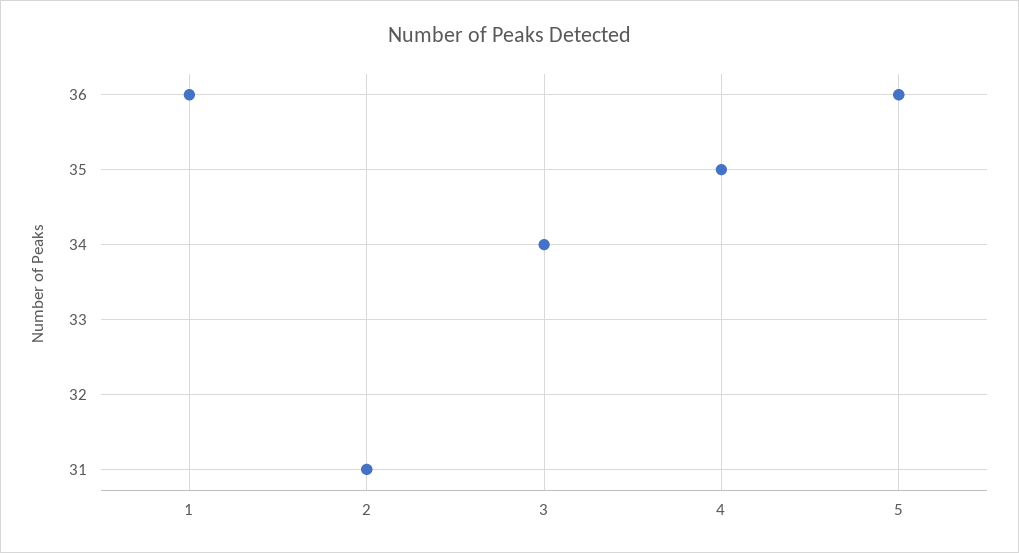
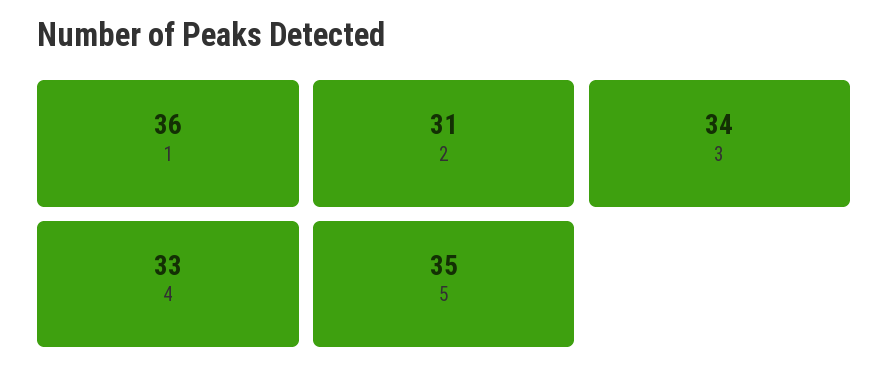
  {
    "1": 36,
    "2": 31,
    "3": 34,
-   "4": 35,
+   "4": 33,
-   "5": 36
+   "5": 35
  }

